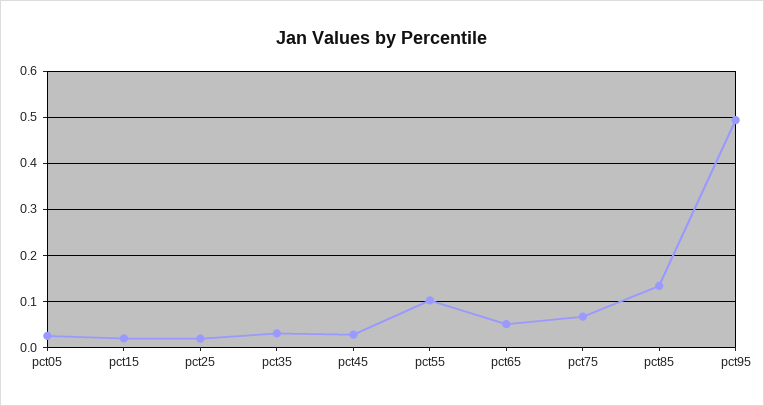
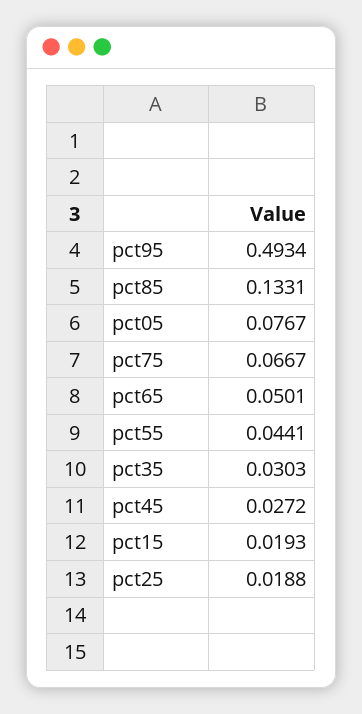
  {
-   "pct05": 0.02,
+   "pct05": 0.0767,
    "pct15": 0.0193,
    "pct25": 0.0188,
    "pct35": 0.0303,
    "pct45": 0.0272,
-   "pct55": 0.1,
+   "pct55": 0.0441,
    "pct65": 0.0501,
    "pct75": 0.0667,
    "pct85": 0.1331,
    "pct95": 0.4934
  }

